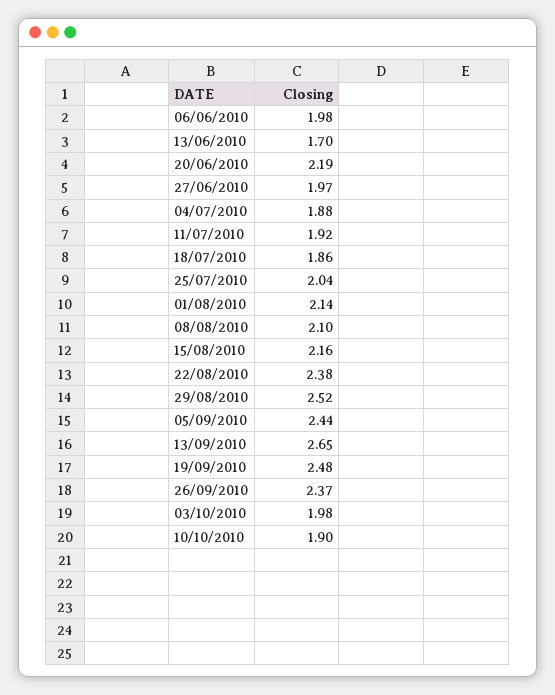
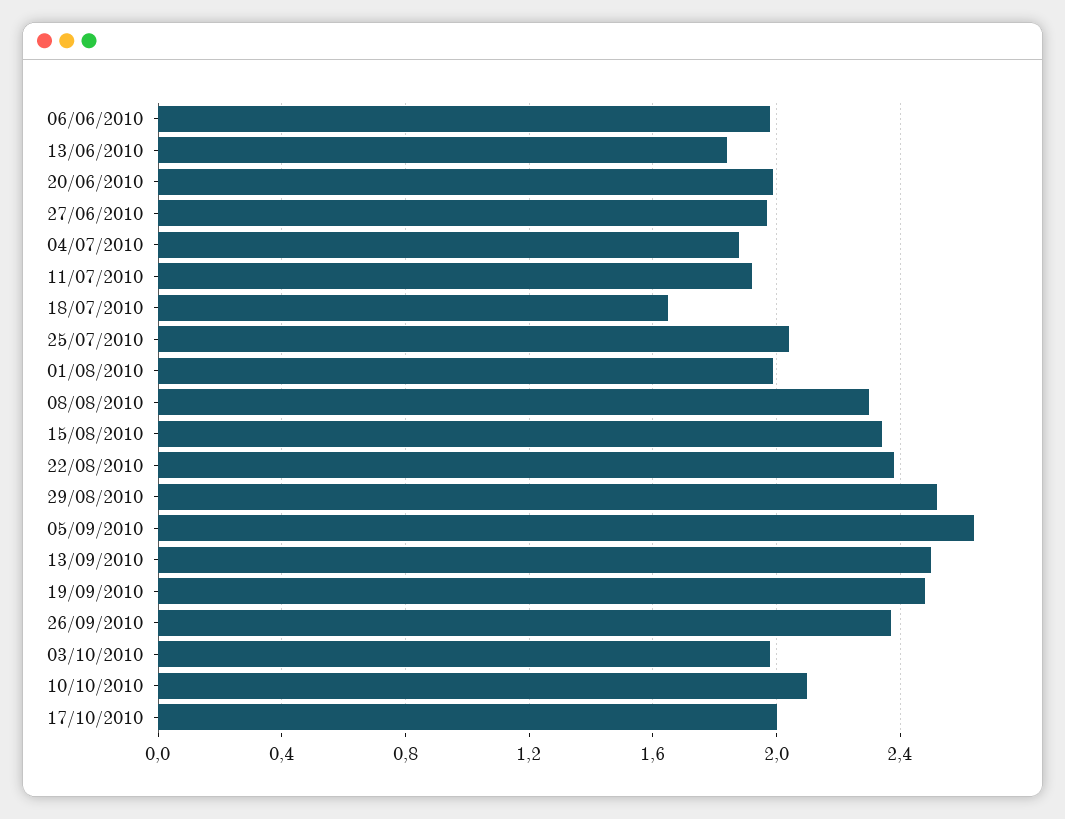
  {
    "06/06/2010": 1.98,
-   "13/06/2010": 1.7,
+   "13/06/2010": 1.85,
-   "20/06/2010": 2.19,
+   "20/06/2010": 2,
    "27/06/2010": 1.97,
    "04/07/2010": 1.88,
    "11/07/2010": 1.92,
-   "18/07/2010": 1.86,
+   "18/07/2010": 1.65,
    "25/07/2010": 2.04,
-   "01/08/2010": 2.14,
+   "01/08/2010": 2,
-   "08/08/2010": 2.1,
+   "08/08/2010": 2.3,
-   "15/08/2010": 2.16,
+   "15/08/2010": 2.35,
    "22/08/2010": 2.38,
    "29/08/2010": 2.52,
-   "05/09/2010": 2.44,
+   "05/09/2010": 2.65,
-   "13/09/2010": 2.65,
+   "13/09/2010": 2.5,
    "19/09/2010": 2.48,
    "26/09/2010": 2.37,
    "03/10/2010": 1.98,
-   "10/10/2010": 1.9
+   "10/10/2010": 2.1,
+   "17/10/2010": 2
  }

